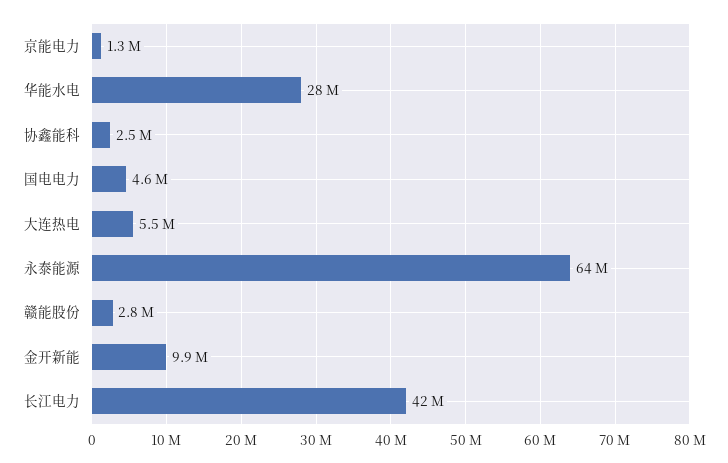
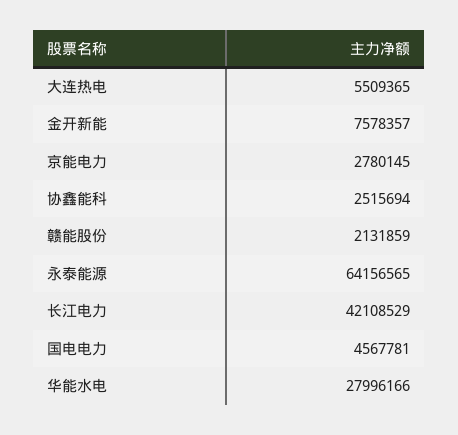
  {
-   "京能电力": 1300000,
+   "京能电力": 2780145,
    "华能水电": 27996166,
    "协鑫能科": 2515694,
    "国电电力": 4567781,
    "大连热电": 5509365,
    "永泰能源": 64156565,
-   "赣能股份": 2800000,
+   "赣能股份": 2131859,
-   "金开新能": 9900000,
+   "金开新能": 7578357,
    "长江电力": 42108529
  }

